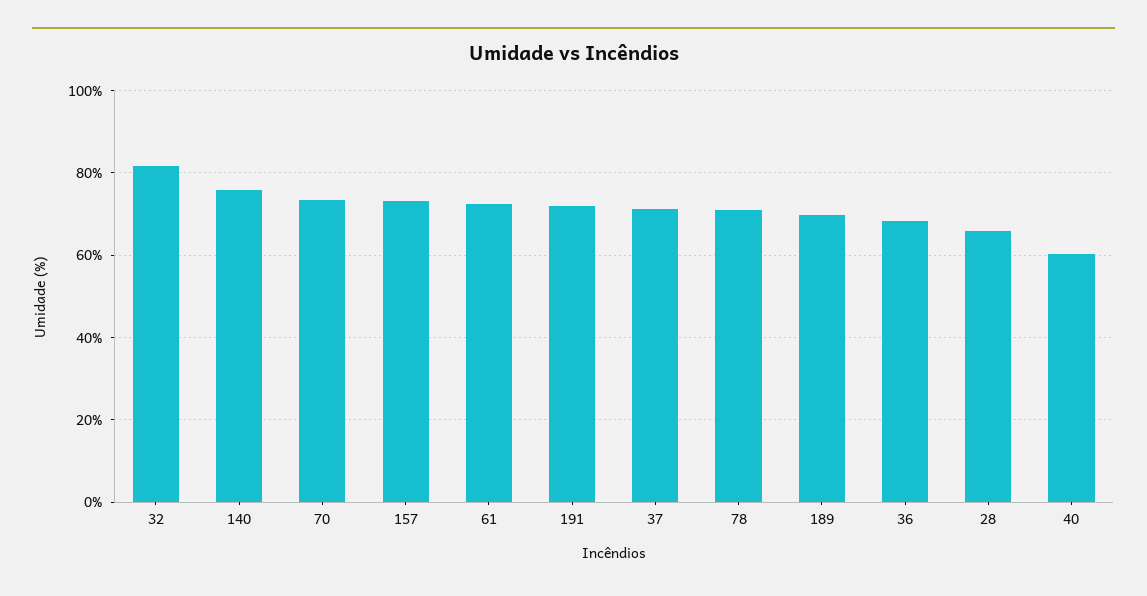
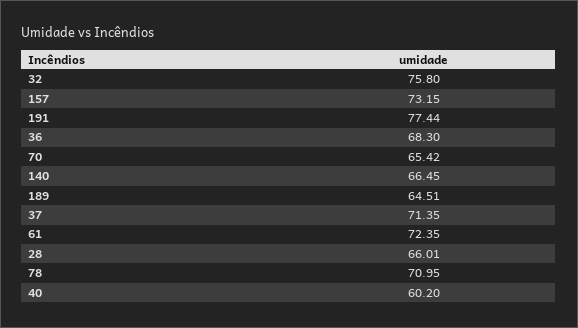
  {
-   "32": 82,
+   "32": 75.8,
-   "140": 76,
+   "140": 66.45,
-   "70": 74,
+   "70": 65.42,
    "157": 73.15,
    "61": 72.35,
-   "191": 72,
+   "191": 77.44,
    "37": 71.35,
    "78": 70.95,
-   "189": 70,
+   "189": 64.51,
    "36": 68.3,
    "28": 66.01,
    "40": 60.2
  }

